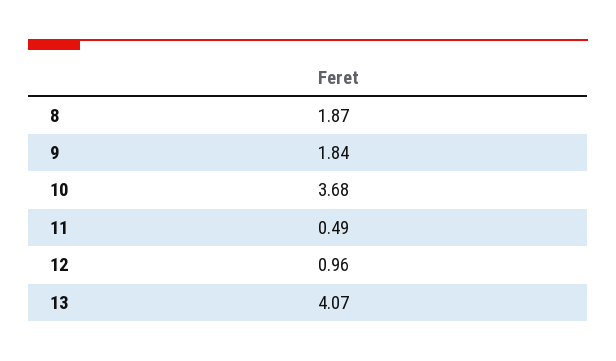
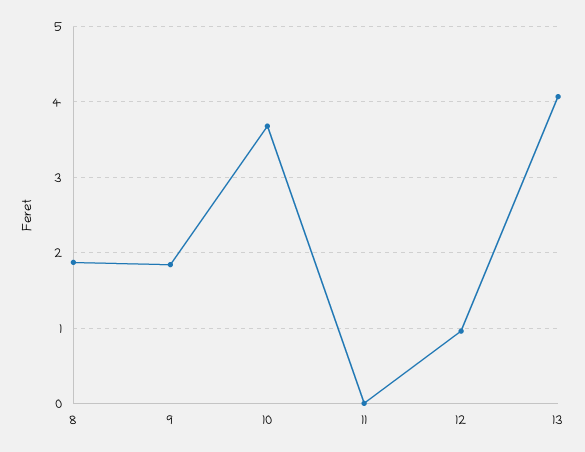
  {
    "8": 1.87,
    "9": 1.84,
    "10": 3.68,
-   "11": 0.49,
+   "11": 0,
    "12": 0.96,
    "13": 4.07
  }

